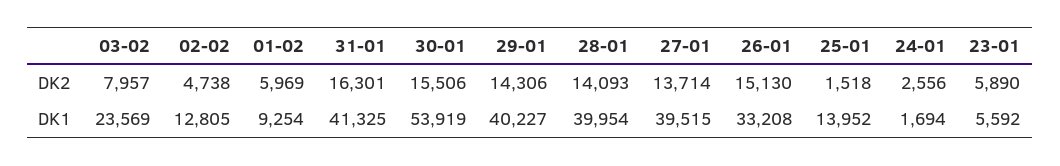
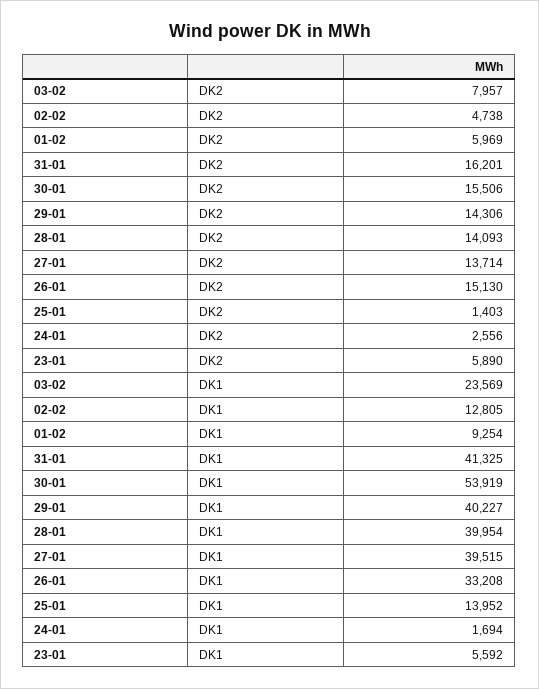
  {
    "03-02": {
      "DK2": 7957,
      "DK1": 23569
    },
    "02-02": {
      "DK2": 4738,
      "DK1": 12805
    },
    "01-02": {
      "DK2": 5969,
      "DK1": 9254
    },
    "31-01": {
-     "DK2": 16301,
+     "DK2": 16201,
      "DK1": 41325
    },
    "30-01": {
      "DK2": 15506,
      "DK1": 53919
    },
    "29-01": {
      "DK2": 14306,
      "DK1": 40227
    },
    "28-01": {
      "DK2": 14093,
      "DK1": 39954
    },
    "27-01": {
      "DK2": 13714,
      "DK1": 39515
    },
    "26-01": {
      "DK2": 15130,
      "DK1": 33208
    },
    "25-01": {
-     "DK2": 1518,
+     "DK2": 1403,
      "DK1": 13952
    },
    "24-01": {
      "DK2": 2556,
      "DK1": 1694
    },
    "23-01": {
      "DK2": 5890,
      "DK1": 5592
    }
  }

